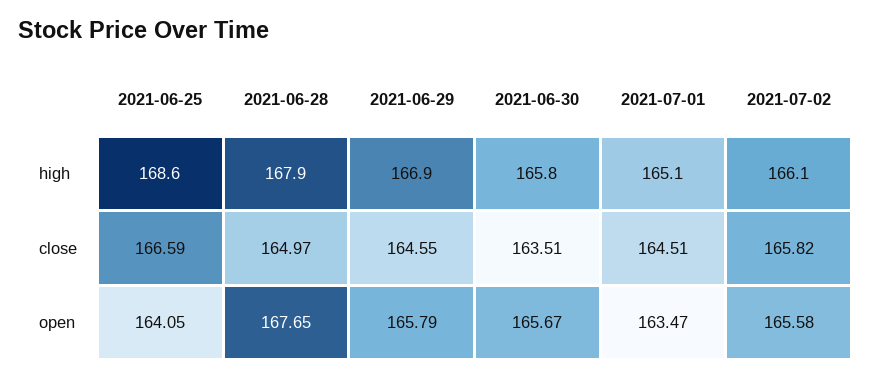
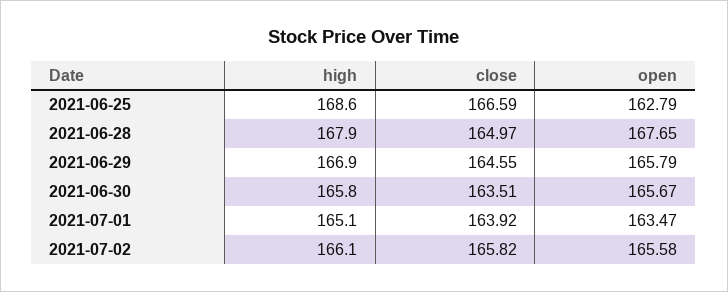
  {
    "2021-06-25": {
      "high": 168.6,
      "close": 166.59,
-     "open": 164.05
+     "open": 162.79
    },
    "2021-06-28": {
      "high": 167.9,
      "close": 164.97,
      "open": 167.65
    },
    "2021-06-29": {
      "high": 166.9,
      "close": 164.55,
      "open": 165.79
    },
    "2021-06-30": {
      "high": 165.8,
      "close": 163.51,
      "open": 165.67
    },
    "2021-07-01": {
      "high": 165.1,
-     "close": 164.51,
+     "close": 163.92,
      "open": 163.47
    },
    "2021-07-02": {
      "high": 166.1,
      "close": 165.82,
      "open": 165.58
    }
  }

